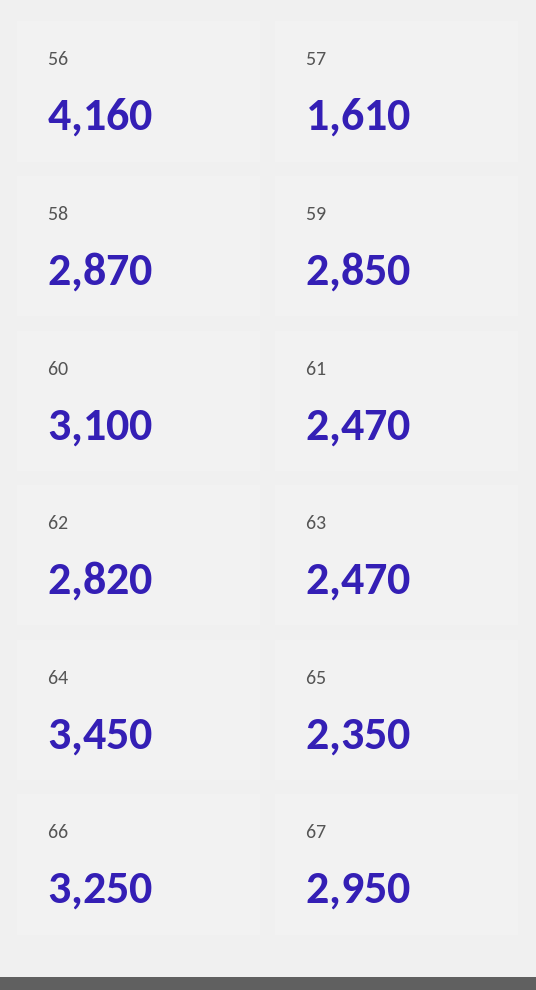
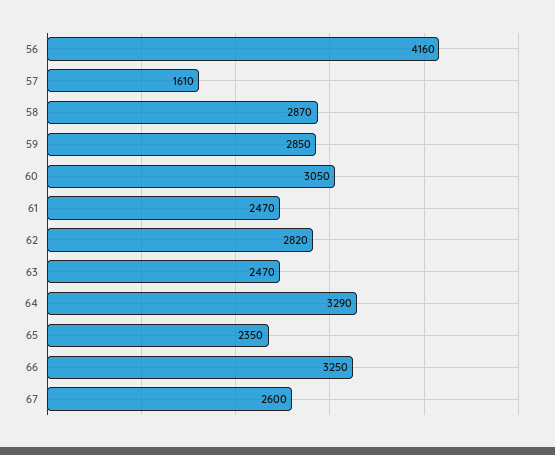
  {
    "56": 4160,
    "57": 1610,
    "58": 2870,
    "59": 2850,
-   "60": 3100,
+   "60": 3050,
    "61": 2470,
    "62": 2820,
    "63": 2470,
-   "64": 3450,
+   "64": 3290,
    "65": 2350,
    "66": 3250,
-   "67": 2950
+   "67": 2600
  }

